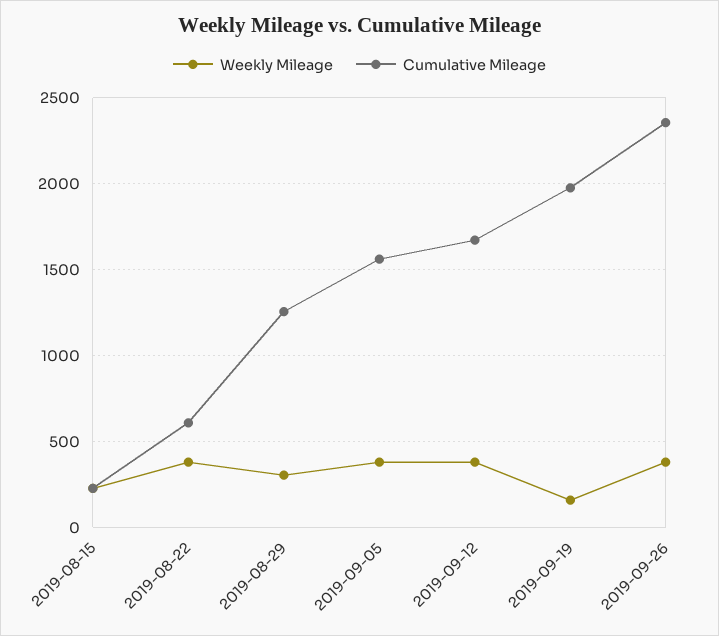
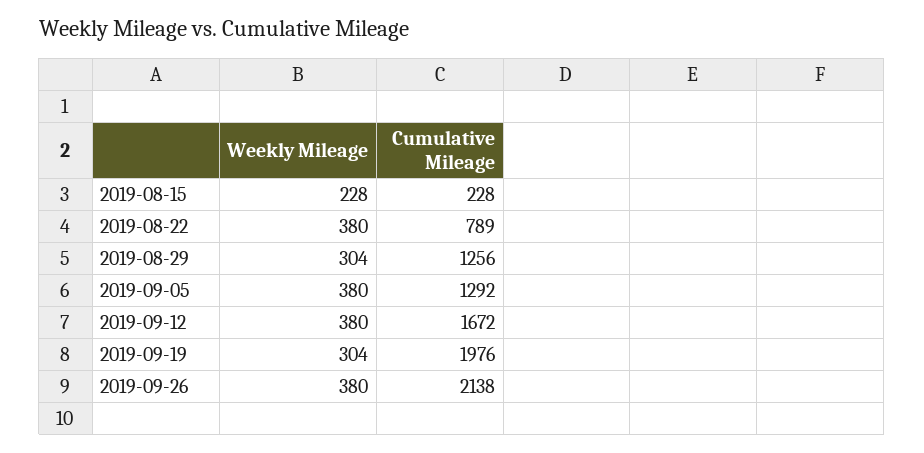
  {
    "Weekly Mileage": {
      "2019-08-15": 228,
      "2019-08-22": 380,
      "2019-08-29": 304,
      "2019-09-05": 380,
      "2019-09-12": 380,
-     "2019-09-19": 150,
+     "2019-09-19": 304,
      "2019-09-26": 380
    },
    "Cumulative Mileage": {
      "2019-08-15": 228,
-     "2019-08-22": 600,
+     "2019-08-22": 789,
      "2019-08-29": 1256,
-     "2019-09-05": 1550,
+     "2019-09-05": 1292,
      "2019-09-12": 1672,
      "2019-09-19": 1976,
-     "2019-09-26": 2350
+     "2019-09-26": 2138
    }
  }

